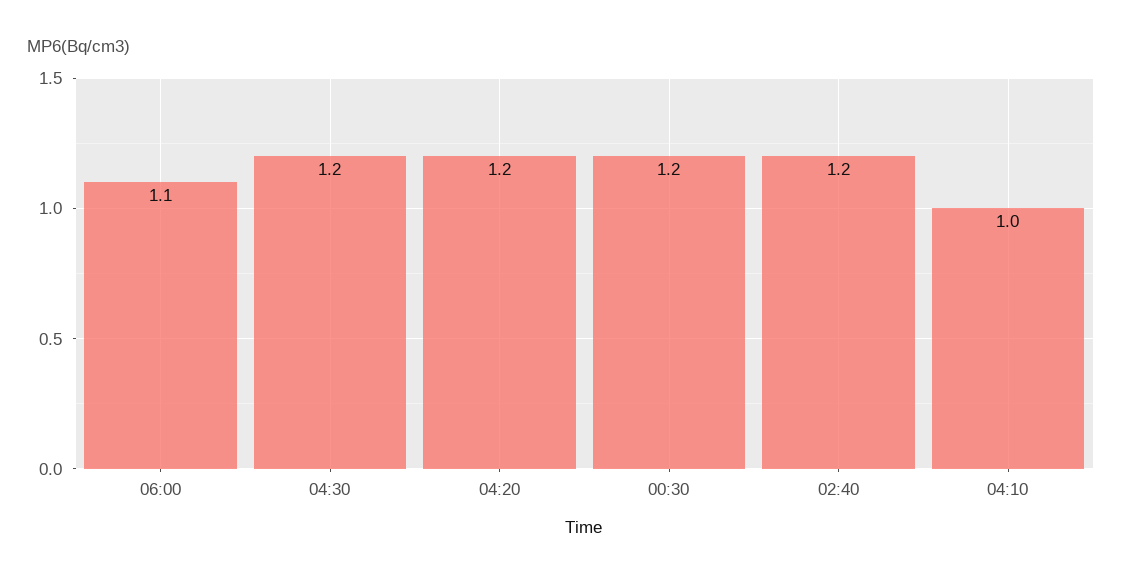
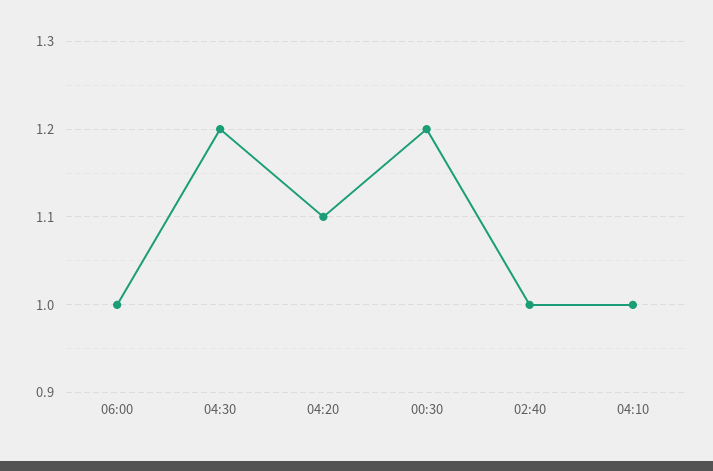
  {
-   "06:00": 1.1,
+   "06:00": 1,
    "04:30": 1.2,
-   "04:20": 1.2,
+   "04:20": 1.1,
    "00:30": 1.2,
-   "02:40": 1.2,
+   "02:40": 1,
    "04:10": 1
  }

